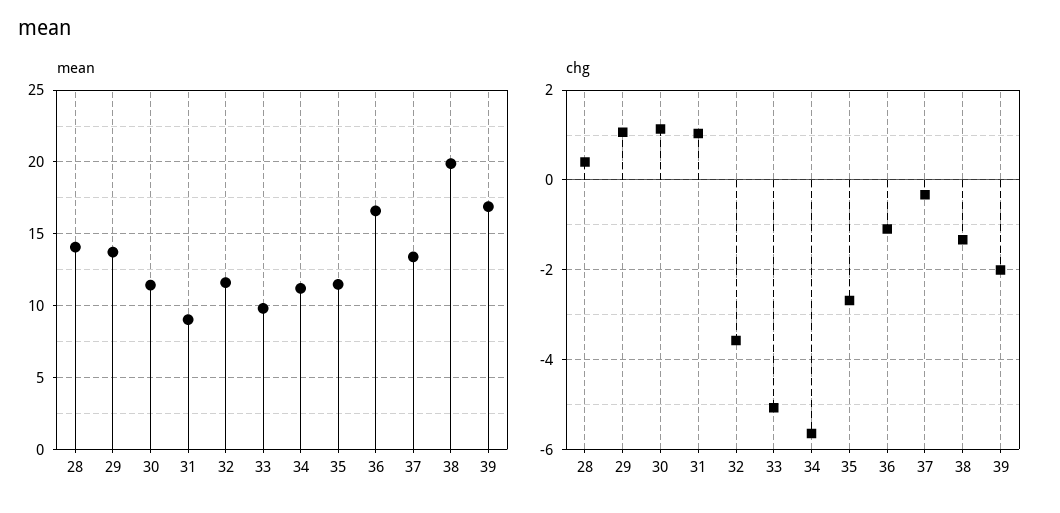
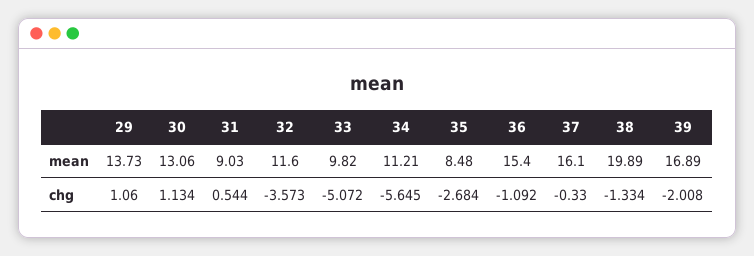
  {
    "mean": {
-     "28": 14,
      "29": 13.73,
-     "30": 11.5,
+     "30": 13.06,
      "31": 9.03,
      "32": 11.6,
      "33": 9.82,
      "34": 11.21,
-     "35": 11.5,
+     "35": 8.48,
-     "36": 16.5,
+     "36": 15.4,
-     "37": 13.5,
+     "37": 16.1,
      "38": 19.89,
      "39": 16.89
    },
    "chg": {
-     "28": 0.4,
      "29": 1.06,
      "30": 1.134,
-     "31": 1,
+     "31": 0.544,
      "32": -3.573,
      "33": -5.072,
      "34": -5.645,
      "35": -2.684,
      "36": -1.092,
      "37": -0.33,
      "38": -1.334,
      "39": -2.008
    }
  }

